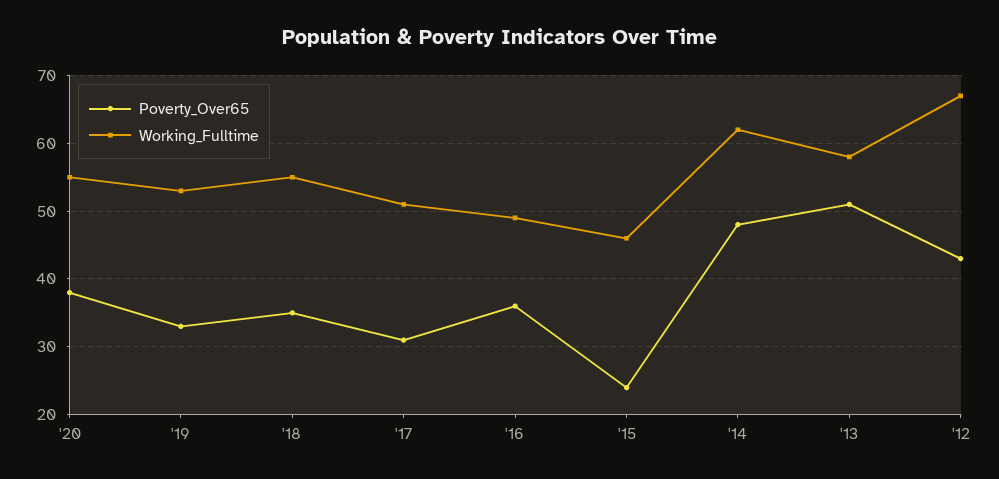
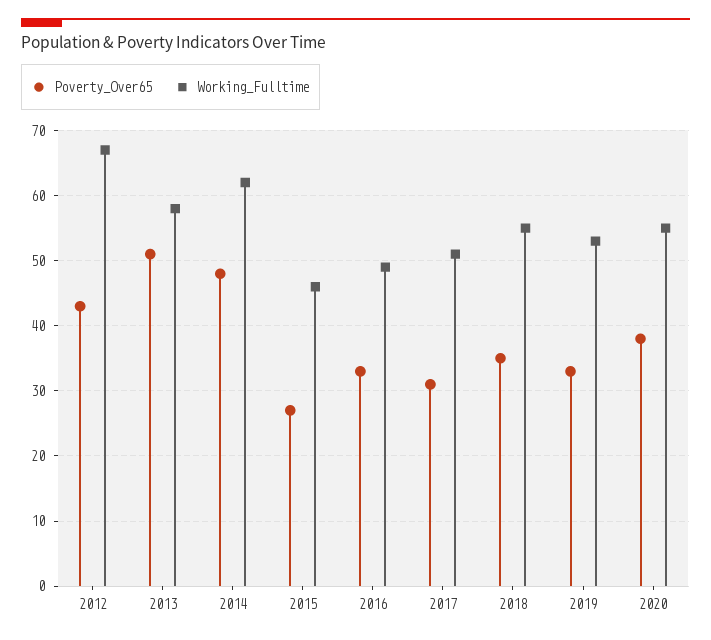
  {
    "Poverty_Over65": {
      "'20": 38,
      "'19": 33,
      "'18": 35,
      "'17": 31,
-     "'16": 36,
+     "'16": 33,
-     "'15": 24,
+     "'15": 27,
      "'14": 48,
      "'13": 51,
      "'12": 43
    },
    "Working_Fulltime": {
      "'20": 55,
      "'19": 53,
      "'18": 55,
      "'17": 51,
      "'16": 49,
      "'15": 46,
      "'14": 62,
      "'13": 58,
      "'12": 67
    }
  }

